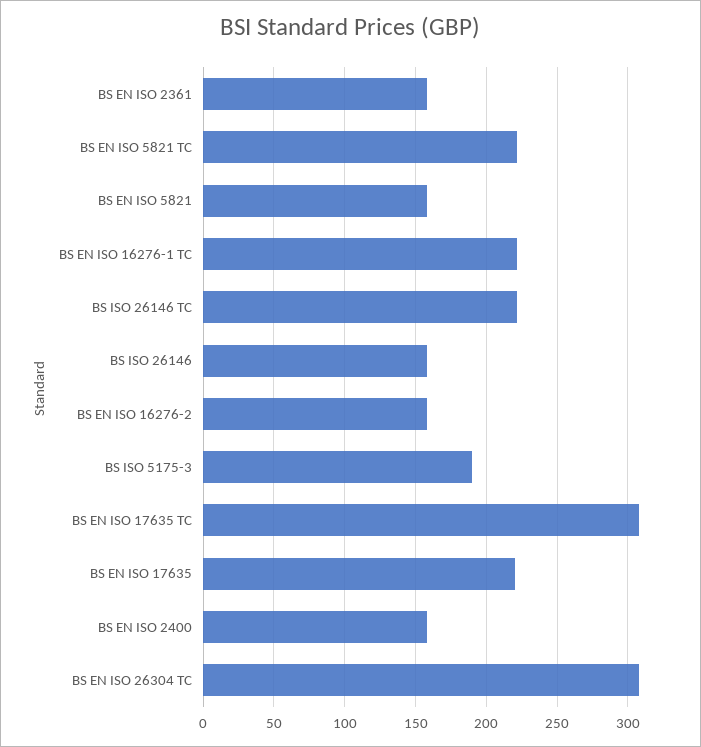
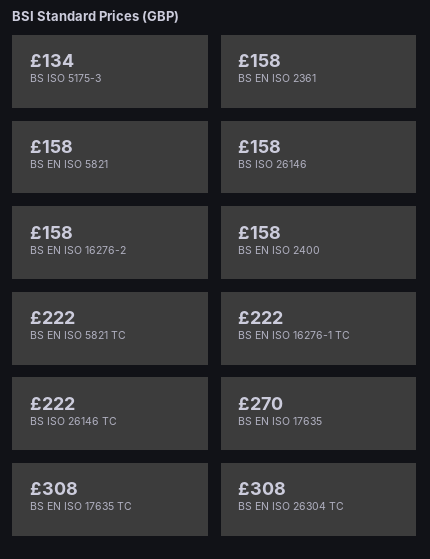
  {
    "BS EN ISO 2361": 158,
    "BS EN ISO 5821 TC": 222,
    "BS EN ISO 5821": 158,
    "BS EN ISO 16276-1 TC": 222,
    "BS ISO 26146 TC": 222,
    "BS ISO 26146": 158,
    "BS EN ISO 16276-2": 158,
-   "BS ISO 5175-3": 190,
+   "BS ISO 5175-3": 134,
    "BS EN ISO 17635 TC": 308,
-   "BS EN ISO 17635": 220,
+   "BS EN ISO 17635": 270,
    "BS EN ISO 2400": 158,
    "BS EN ISO 26304 TC": 308
  }

